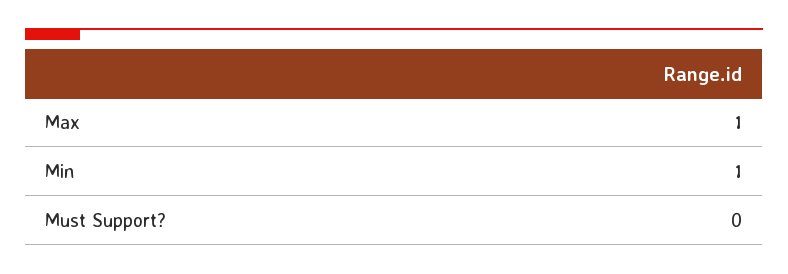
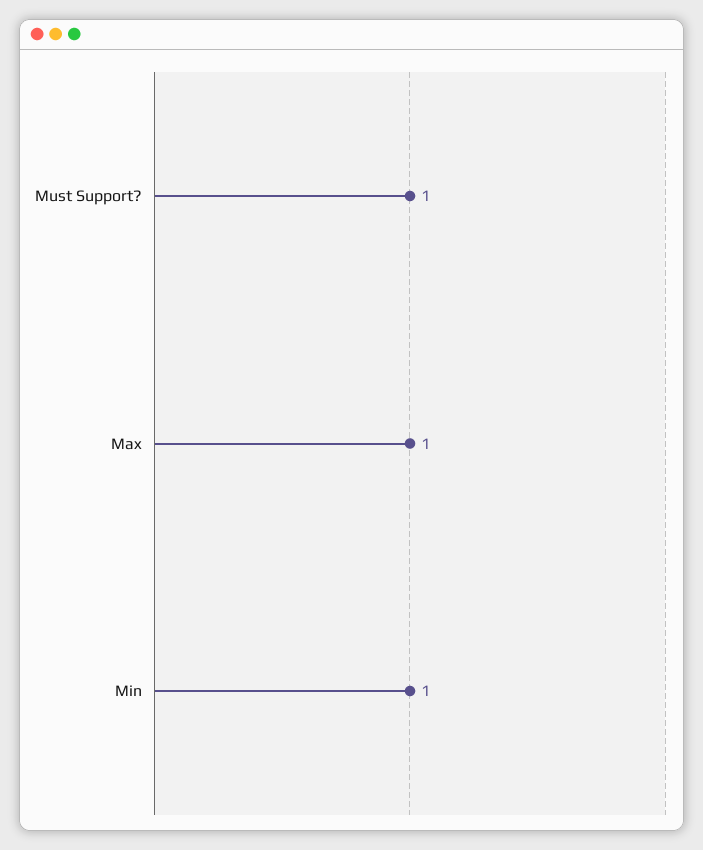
  {
    "Max": 1,
    "Min": 1,
-   "Must Support?": 0
+   "Must Support?": 1
  }

